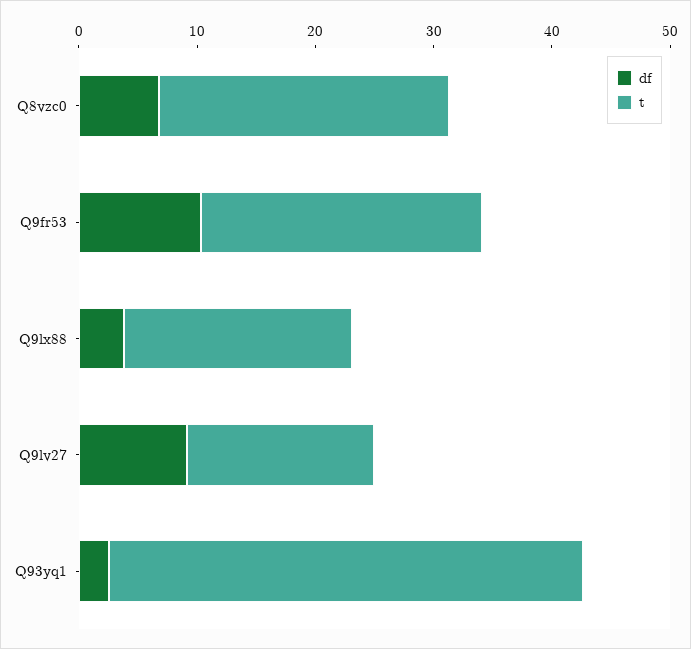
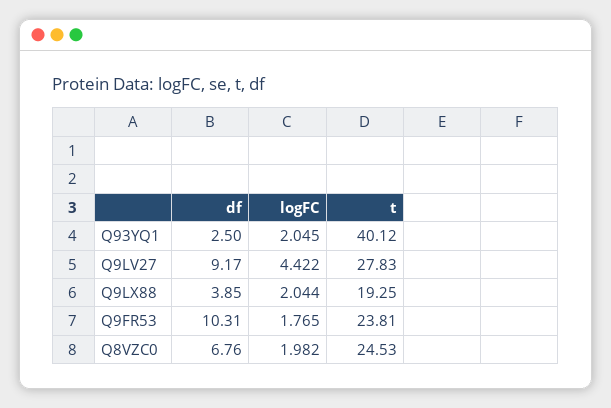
  {
    "df": {
      "Q8vzc0": 6.76,
      "Q9fr53": 10.31,
      "Q9lx88": 3.85,
      "Q9lv27": 9.17,
      "Q93yq1": 2.5
    },
    "t": {
      "Q8vzc0": 24.53,
      "Q9fr53": 23.81,
      "Q9lx88": 19.25,
-     "Q9lv27": 16,
+     "Q9lv27": 27.83,
      "Q93yq1": 40.12
-   }
+   },
+   "logFC": {
+     "Q93yq1": 2.045,
+     "Q9lv27": 4.422,
+     "Q9lx88": 2.044,
+     "Q9fr53": 1.765,
+     "Q8vzc0": 1.982
+   }
  }

